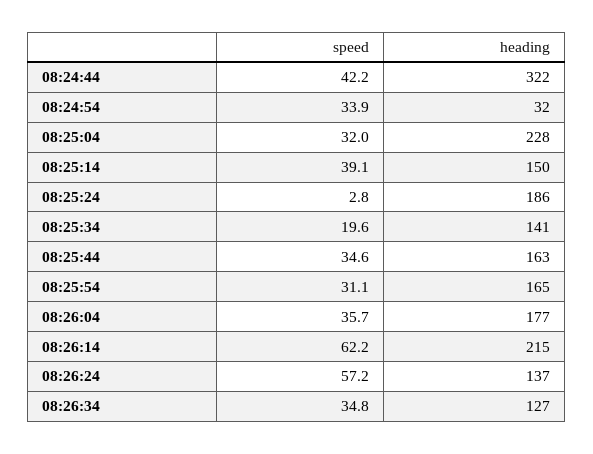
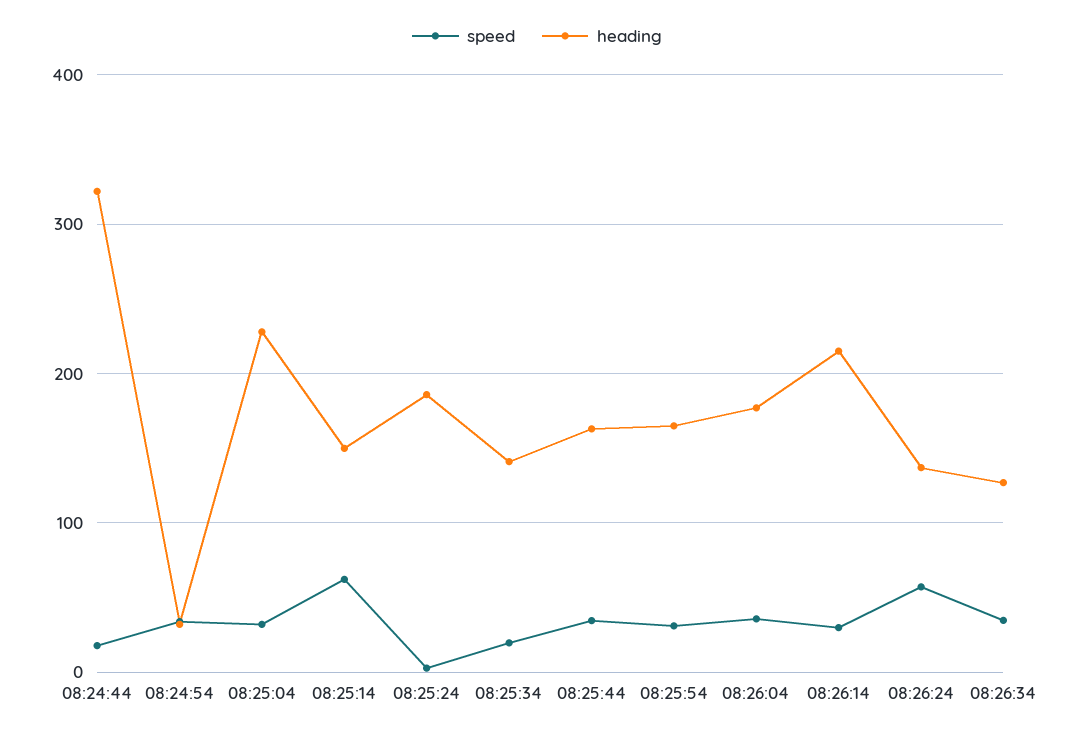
  {
    "speed": {
-     "08:24:44": 42.2,
+     "08:24:44": 20,
      "08:24:54": 33.9,
      "08:25:04": 32,
-     "08:25:14": 39.1,
+     "08:25:14": 60,
      "08:25:24": 2.8,
      "08:25:34": 19.6,
      "08:25:44": 34.6,
      "08:25:54": 31.1,
      "08:26:04": 35.7,
-     "08:26:14": 62.2,
+     "08:26:14": 30,
      "08:26:24": 57.2,
      "08:26:34": 34.8
    },
    "heading": {
      "08:24:44": 322,
      "08:24:54": 32,
      "08:25:04": 228,
      "08:25:14": 150,
      "08:25:24": 186,
      "08:25:34": 141,
      "08:25:44": 163,
      "08:25:54": 165,
      "08:26:04": 177,
      "08:26:14": 215,
      "08:26:24": 137,
      "08:26:34": 127
    }
  }

